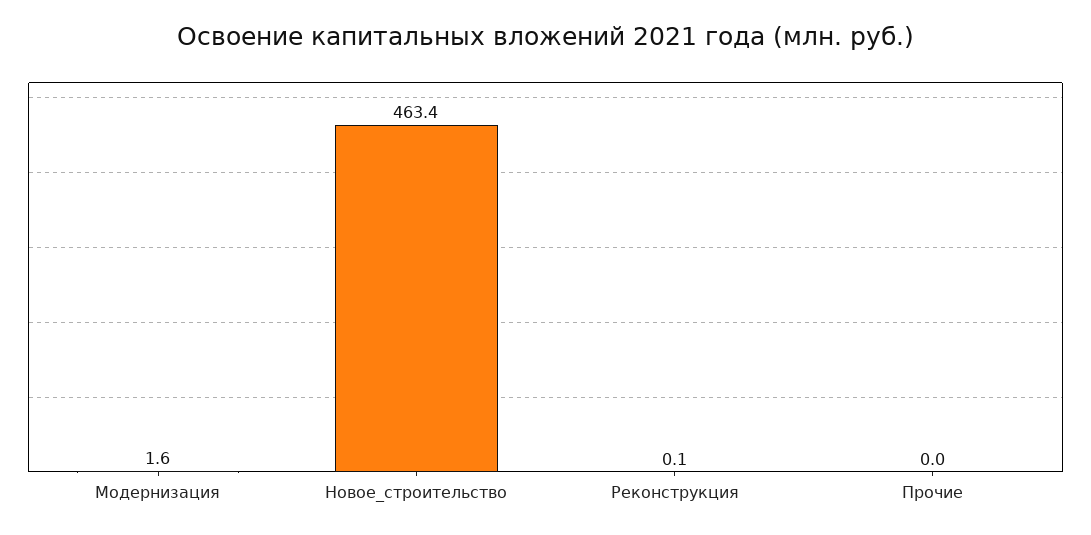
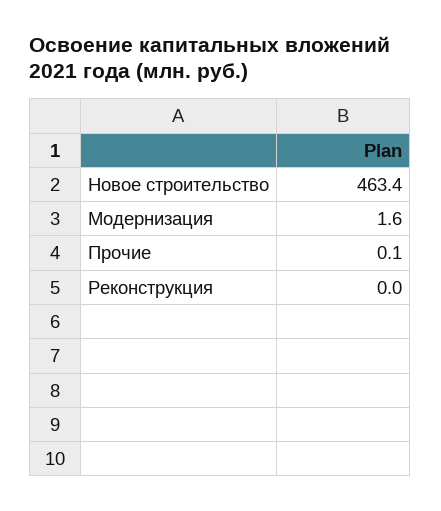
  {
    "Модернизация": 1.6,
    "Новое_строительство": 463.4,
-   "Реконструкция": 0.1,
+   "Реконструкция": 0,
-   "Прочие": 0
+   "Прочие": 0.1
  }

